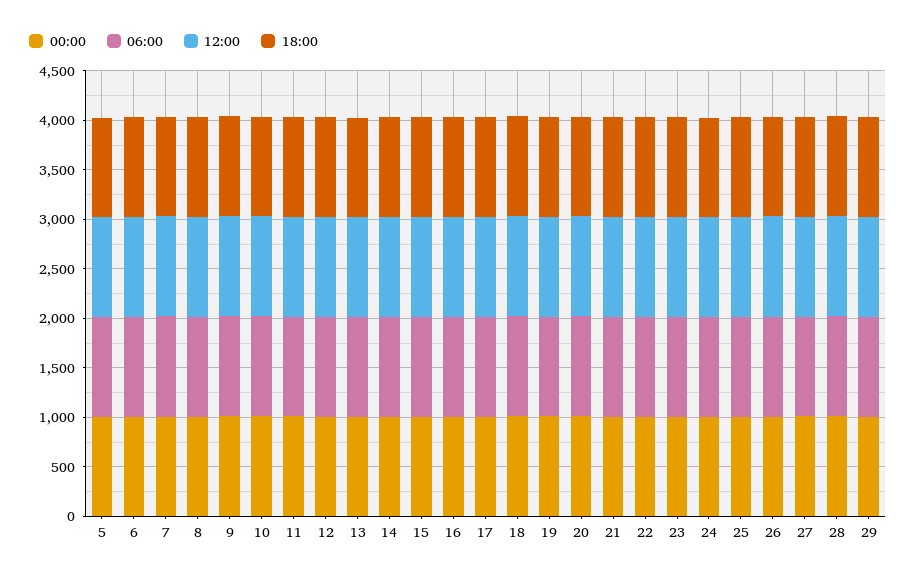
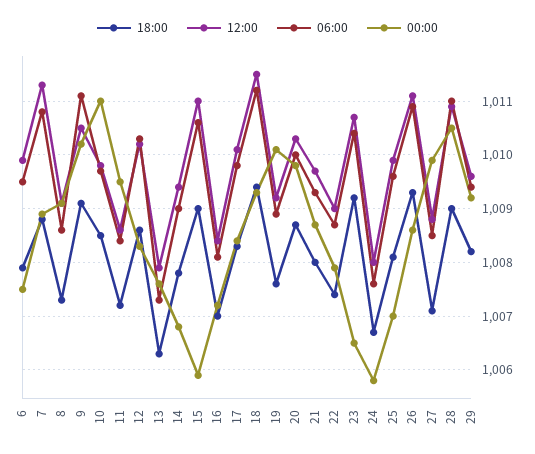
  {
    "00:00": {
-     "5": 1000,
      "6": 1007.5,
      "7": 1009,
      "8": 1009,
      "9": 1010,
      "10": 1011,
      "11": 1009.5,
      "12": 1008.5,
      "13": 1007.5,
      "14": 1007,
      "15": 1006,
      "16": 1007,
      "17": 1008.5,
      "18": 1009.5,
      "19": 1010,
      "20": 1010,
      "21": 1008.5,
      "22": 1008,
      "23": 1006.5,
      "24": 1006,
      "25": 1007,
      "26": 1008.5,
      "27": 1010,
      "28": 1010.5,
      "29": 1009
    },
    "06:00": {
-     "5": 1000,
      "6": 1009.5,
      "7": 1011,
      "8": 1008.5,
      "9": 1011,
      "10": 1009.5,
      "11": 1008.5,
      "12": 1010.5,
      "13": 1007.5,
      "14": 1009,
      "15": 1010.5,
      "16": 1008,
      "17": 1010,
      "18": 1011,
      "19": 1009,
      "20": 1010,
      "21": 1009.5,
      "22": 1008.5,
      "23": 1010.5,
      "24": 1007.5,
      "25": 1009.5,
      "26": 1011,
      "27": 1008.5,
      "28": 1011,
      "29": 1009.5
    },
    "12:00": {
-     "5": 1000,
      "6": 1010,
      "7": 1011.5,
      "8": 1009,
      "9": 1010.5,
      "10": 1010,
      "11": 1008.5,
      "12": 1010,
      "13": 1008,
      "14": 1009.5,
      "15": 1011,
      "16": 1008.5,
      "17": 1010,
      "18": 1011.5,
      "19": 1009,
      "20": 1010.5,
      "21": 1009.5,
      "22": 1009,
      "23": 1010.5,
      "24": 1008,
      "25": 1010,
      "26": 1011,
      "27": 1009,
      "28": 1011,
      "29": 1009.5
    },
    "18:00": {
-     "5": 1000,
      "6": 1008,
      "7": 1009,
      "8": 1007.5,
      "9": 1009,
      "10": 1008.5,
      "11": 1007,
      "12": 1008.5,
      "13": 1006.5,
      "14": 1008,
      "15": 1009,
      "16": 1007,
      "17": 1008.5,
      "18": 1009.5,
      "19": 1007.5,
      "20": 1008.5,
      "21": 1008,
      "22": 1007.5,
      "23": 1009,
      "24": 1006.5,
      "25": 1008,
      "26": 1009.5,
      "27": 1007,
      "28": 1009,
      "29": 1008
    }
  }

